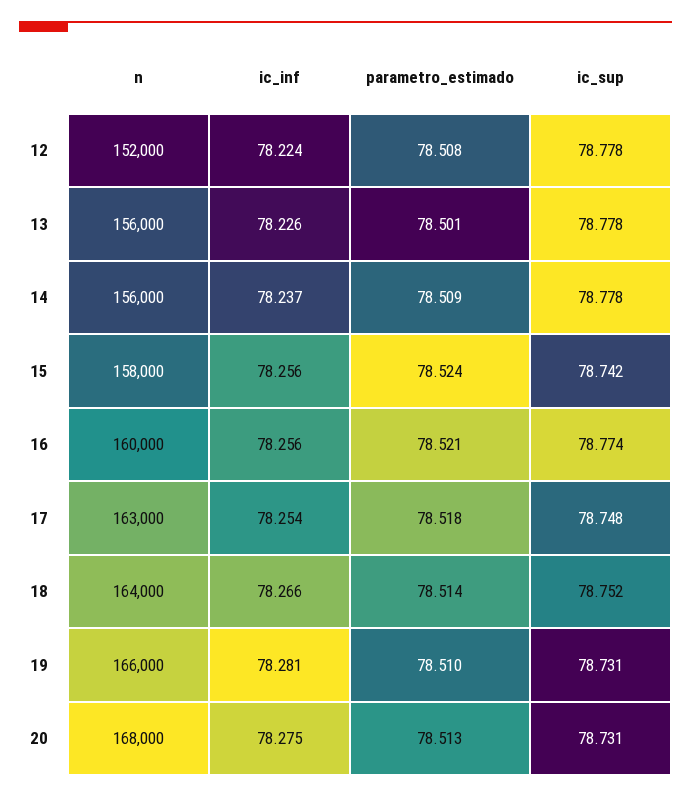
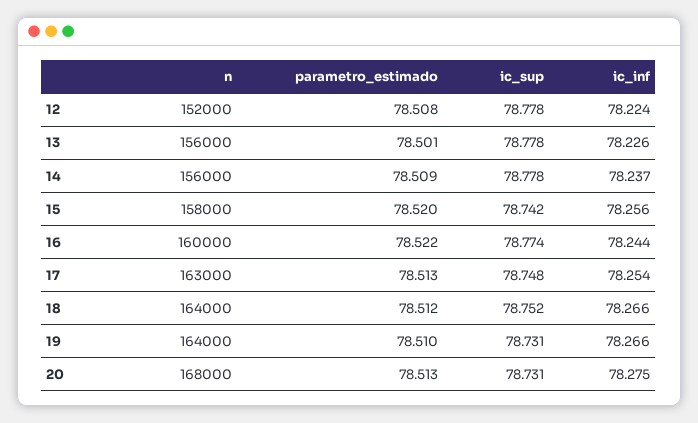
  {
    "n": {
      "12": 152000,
      "13": 156000,
      "14": 156000,
      "15": 158000,
      "16": 160000,
      "17": 163000,
      "18": 164000,
-     "19": 166000,
+     "19": 164000,
      "20": 168000
    },
    "ic_inf": {
      "12": 78.224,
      "13": 78.226,
      "14": 78.237,
      "15": 78.256,
-     "16": 78.256,
+     "16": 78.244,
      "17": 78.254,
      "18": 78.266,
-     "19": 78.281,
+     "19": 78.266,
      "20": 78.275
    },
    "parametro_estimado": {
      "12": 78.508,
      "13": 78.501,
      "14": 78.509,
-     "15": 78.524,
+     "15": 78.52,
-     "16": 78.521,
+     "16": 78.522,
-     "17": 78.518,
+     "17": 78.513,
-     "18": 78.514,
+     "18": 78.512,
      "19": 78.51,
      "20": 78.513
    },
    "ic_sup": {
      "12": 78.778,
      "13": 78.778,
      "14": 78.778,
      "15": 78.742,
      "16": 78.774,
      "17": 78.748,
      "18": 78.752,
      "19": 78.731,
      "20": 78.731
    }
  }

